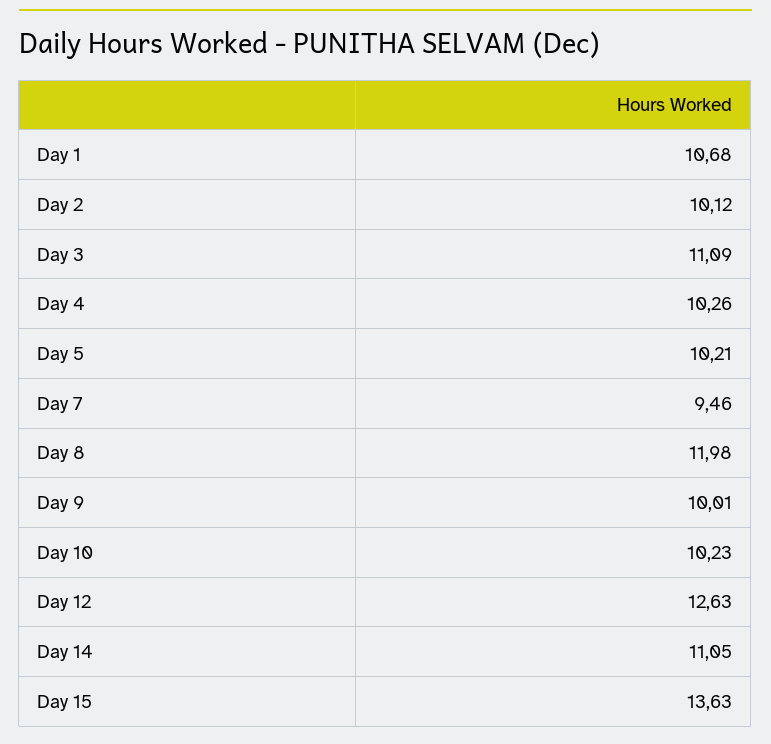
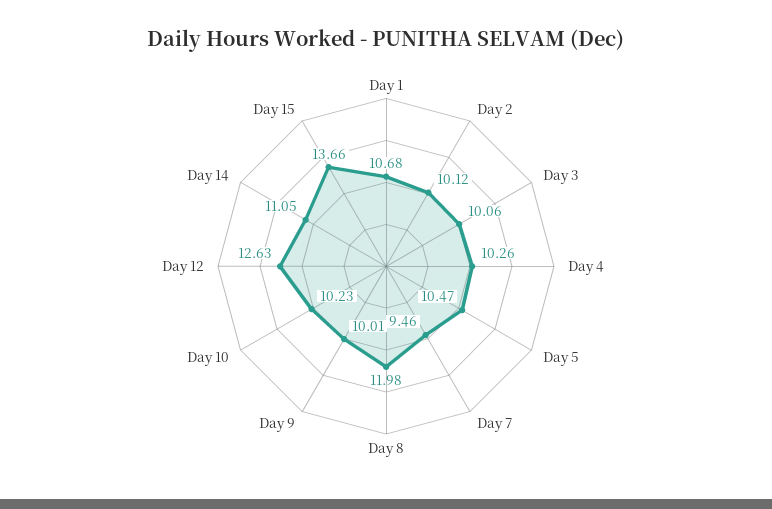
  {
    "Day 1": 10.68,
    "Day 2": 10.12,
-   "Day 3": 11.09,
+   "Day 3": 10.06,
    "Day 4": 10.26,
-   "Day 5": 10.21,
+   "Day 5": 10.47,
    "Day 7": 9.46,
    "Day 8": 11.98,
    "Day 9": 10.01,
    "Day 10": 10.23,
    "Day 12": 12.63,
    "Day 14": 11.05,
-   "Day 15": 13.63
+   "Day 15": 13.66
  }

